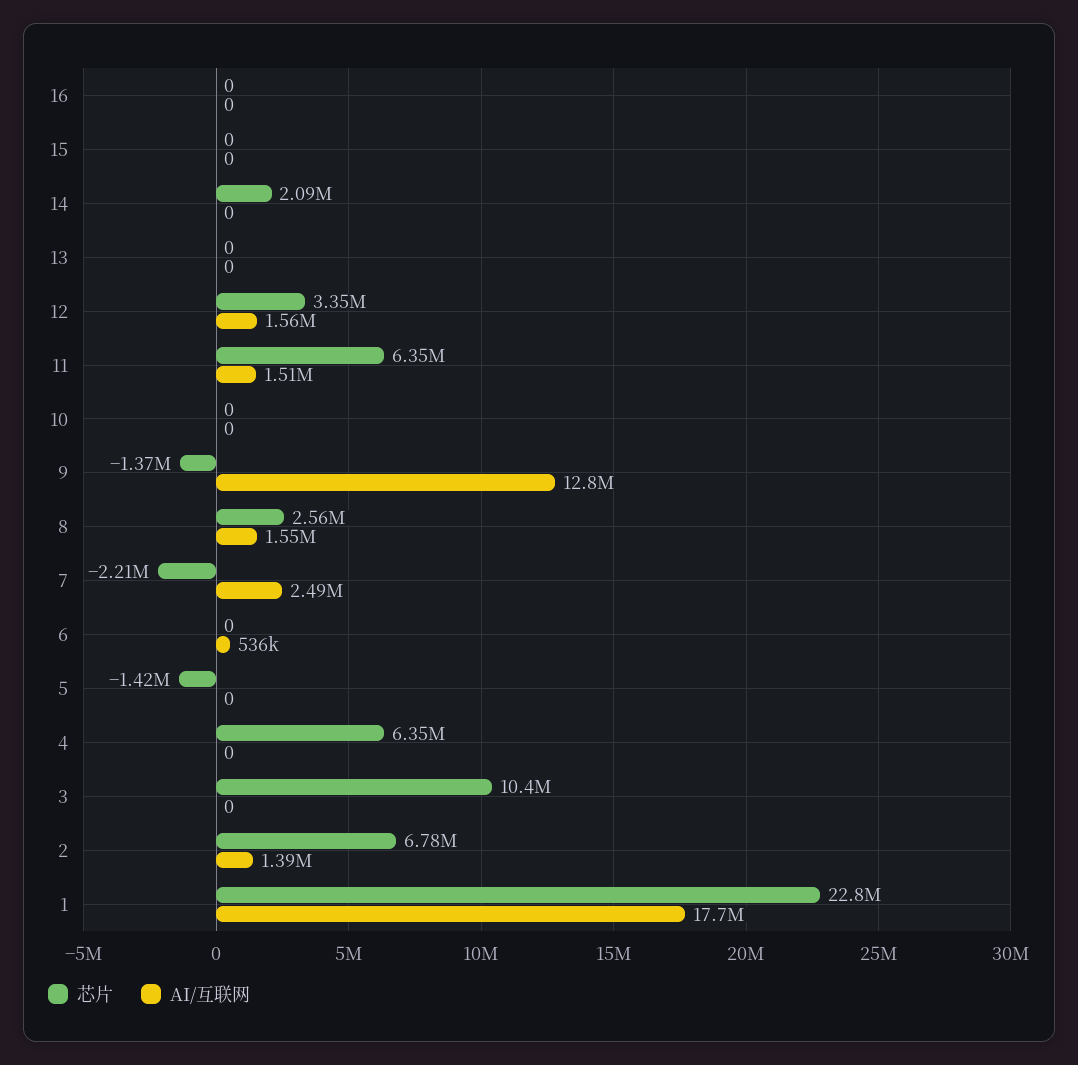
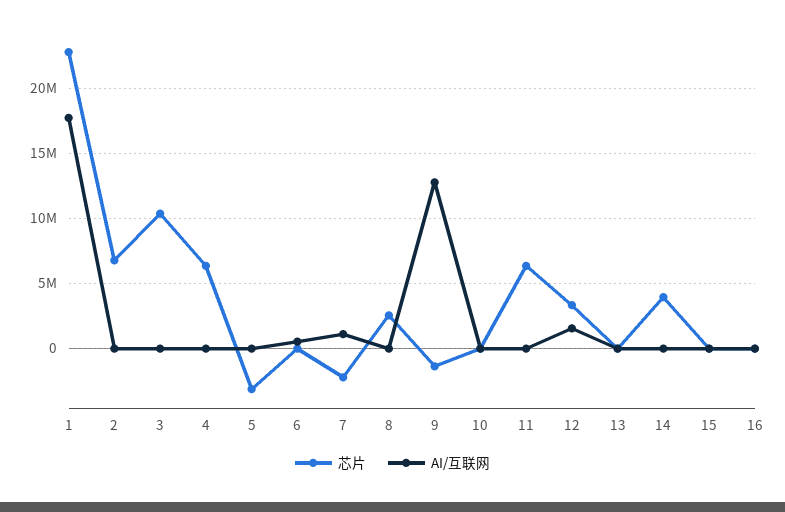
  {
    "芯片": {
      "16": 0,
      "15": 0,
-     "14": 2090000,
+     "14": 4000000,
      "13": 0,
      "12": 3350000,
      "11": 6350000,
      "10": 0,
      "9": -1370000,
      "8": 2560000,
      "7": -2210000,
      "6": 0,
-     "5": -1420000,
+     "5": -3000000,
      "4": 6350000,
      "3": 10400000,
      "2": 6780000,
      "1": 22800000
    },
    "AI/互联网": {
      "16": 0,
      "15": 0,
      "14": 0,
      "13": 0,
      "12": 1560000,
-     "11": 1510000,
+     "11": 0,
      "10": 0,
      "9": 12800000,
-     "8": 1550000,
+     "8": 0,
-     "7": 2490000,
+     "7": 1000000,
      "6": 536000,
      "5": 0,
      "4": 0,
      "3": 0,
-     "2": 1390000,
+     "2": 0,
      "1": 17700000
    }
  }

